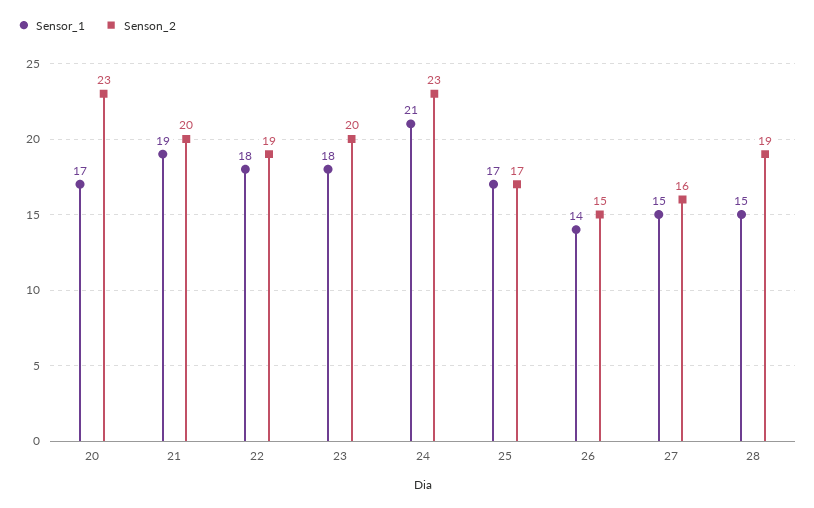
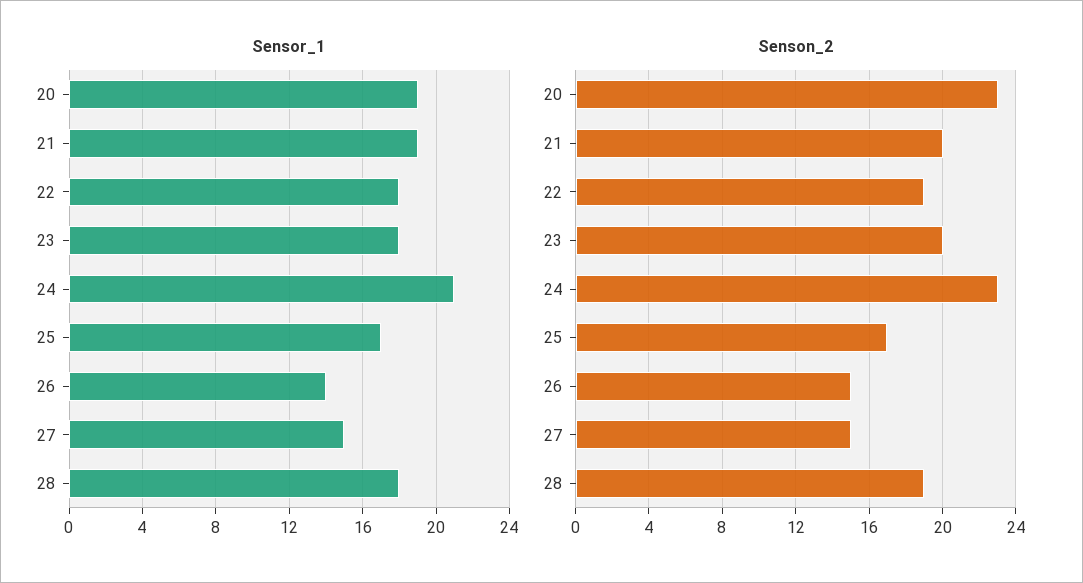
  {
    "Sensor_1": {
-     "20": 17,
+     "20": 19,
      "21": 19,
      "22": 18,
      "23": 18,
      "24": 21,
      "25": 17,
      "26": 14,
      "27": 15,
-     "28": 15
+     "28": 18
    },
    "Senson_2": {
      "20": 23,
      "21": 20,
      "22": 19,
      "23": 20,
      "24": 23,
      "25": 17,
      "26": 15,
-     "27": 16,
+     "27": 15,
      "28": 19
    }
  }

